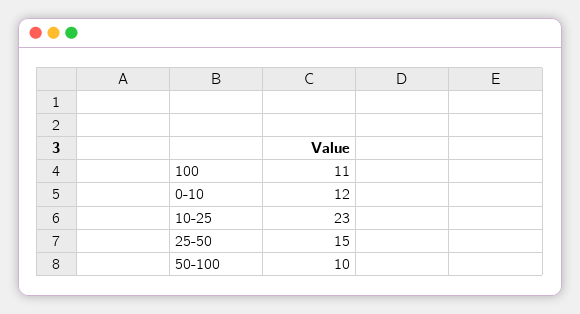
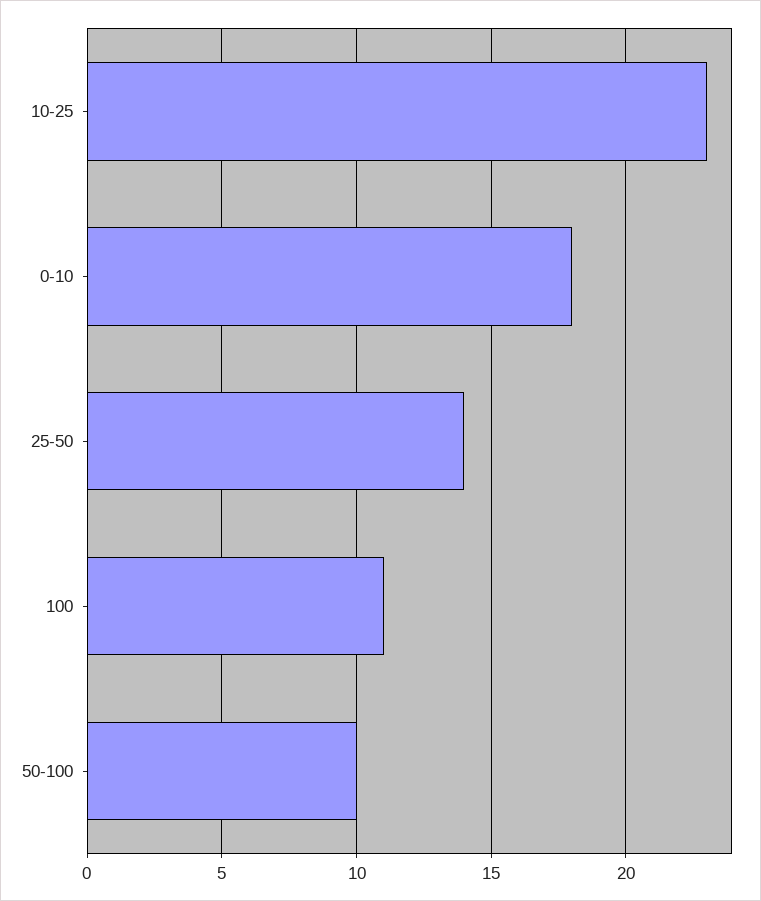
  {
    "100": 11,
-   "0-10": 12,
+   "0-10": 18,
    "10-25": 23,
-   "25-50": 15,
+   "25-50": 14,
    "50-100": 10
  }

